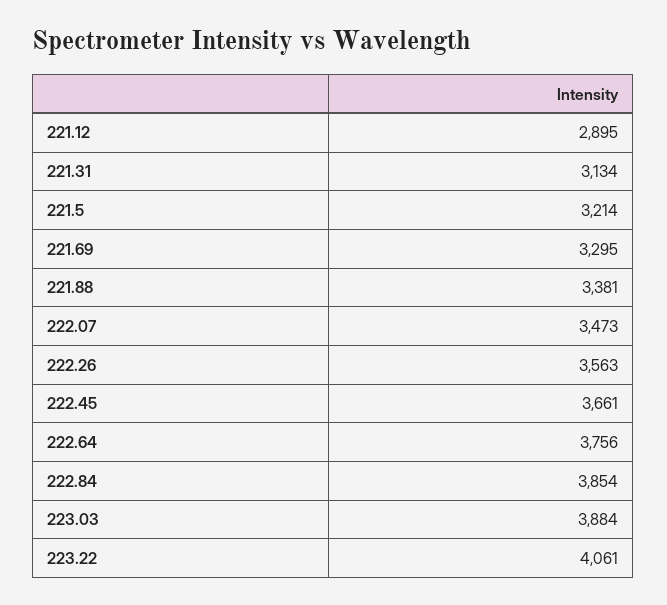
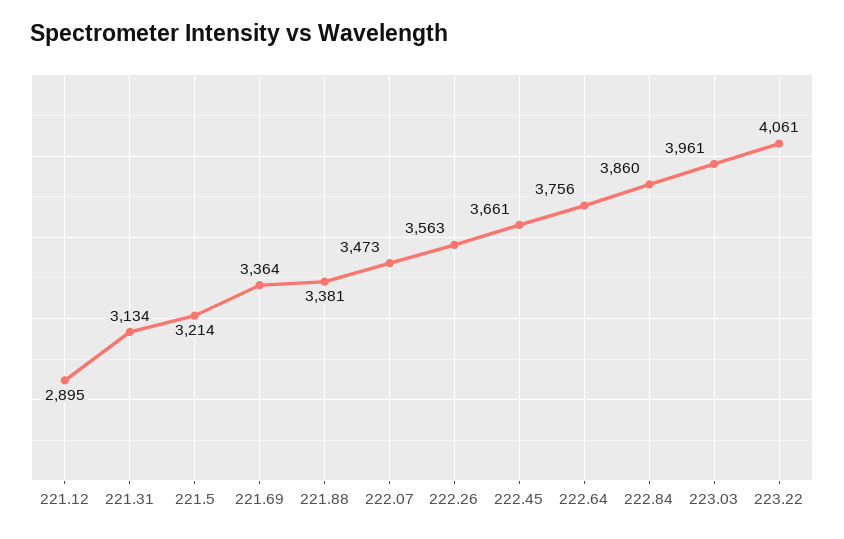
  {
    "221.12": 2895,
    "221.31": 3134,
    "221.5": 3214,
-   "221.69": 3295,
+   "221.69": 3364,
    "221.88": 3381,
    "222.07": 3473,
    "222.26": 3563,
    "222.45": 3661,
    "222.64": 3756,
-   "222.84": 3854,
+   "222.84": 3860,
-   "223.03": 3884,
+   "223.03": 3961,
    "223.22": 4061
  }

